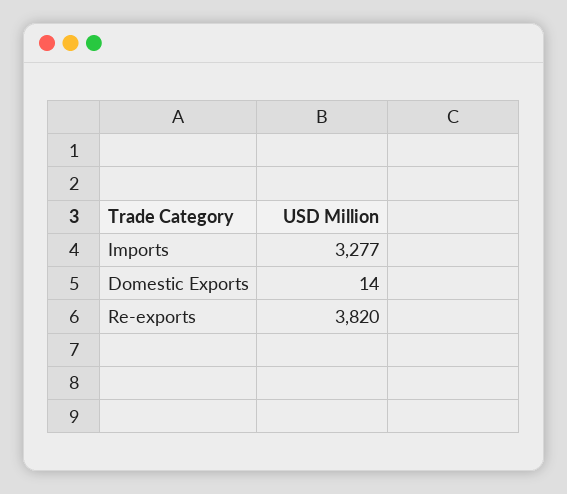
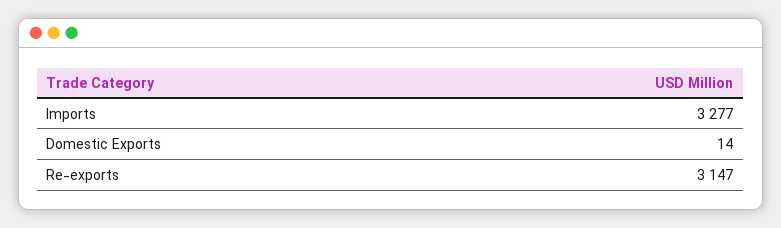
  {
    "Imports": 3277,
    "Domestic Exports": 14,
-   "Re-exports": 3820
+   "Re-exports": 3147
  }

